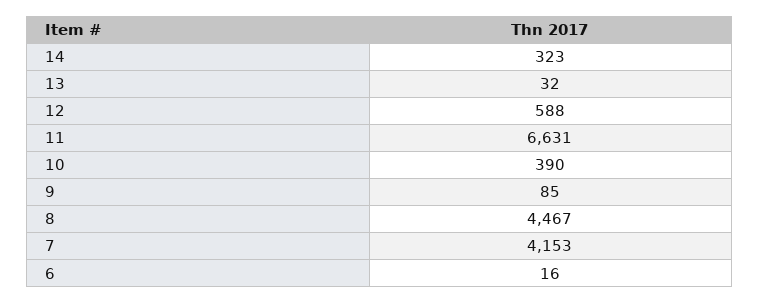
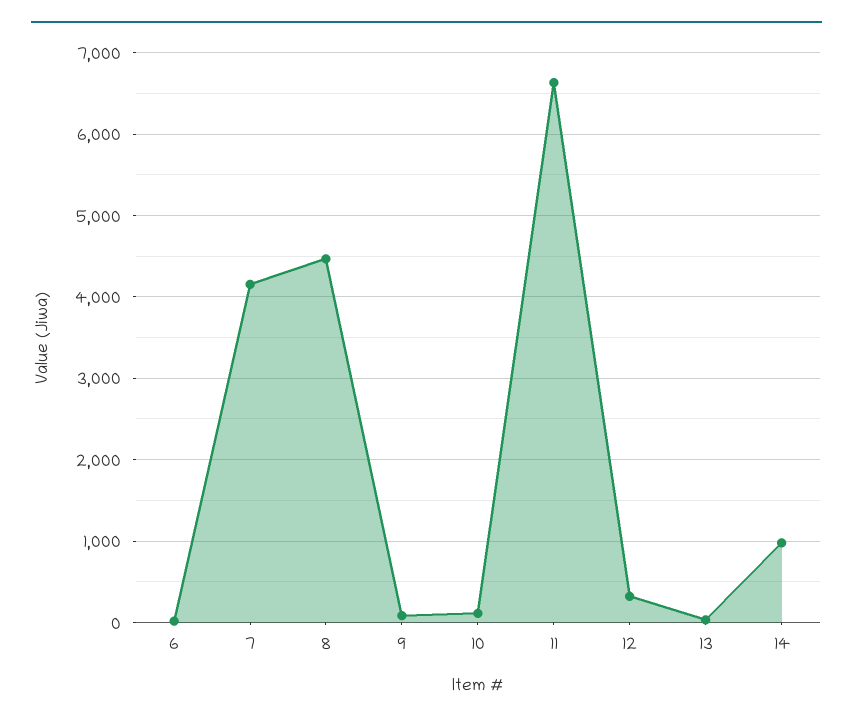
  {
-   "14": 323,
+   "14": 1000,
    "13": 32,
-   "12": 588,
+   "12": 300,
    "11": 6631,
-   "10": 390,
+   "10": 100,
    "9": 85,
    "8": 4467,
    "7": 4153,
    "6": 16
  }

